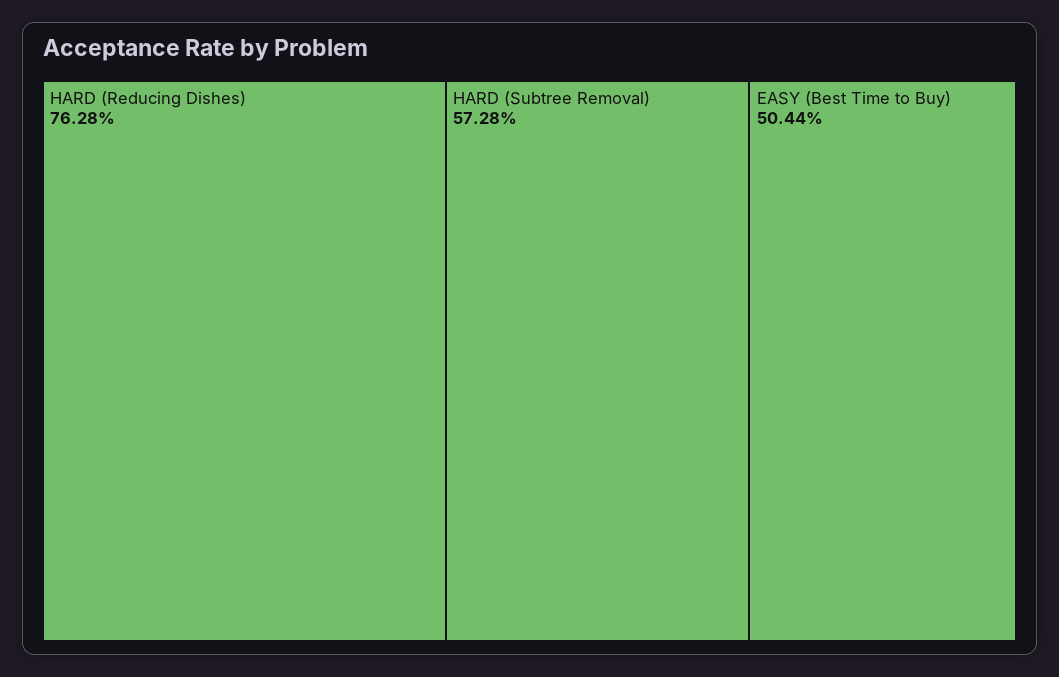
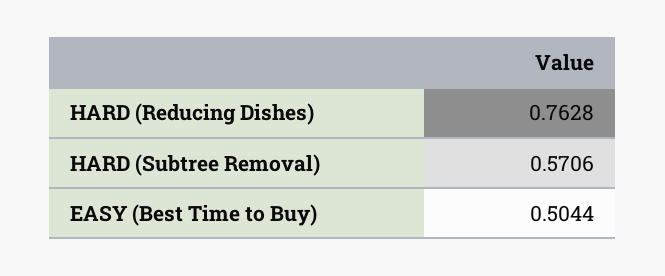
  {
    "HARD (Reducing Dishes)": 0.7628,
-   "HARD (Subtree Removal)": 0.5728,
+   "HARD (Subtree Removal)": 0.5706,
    "EASY (Best Time to Buy)": 0.5044
  }

